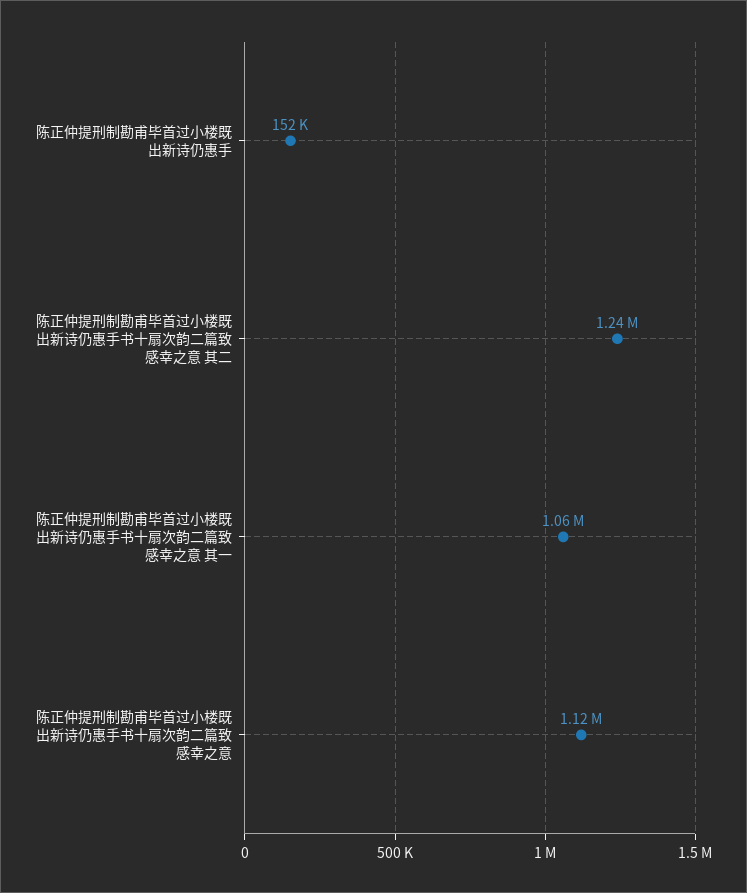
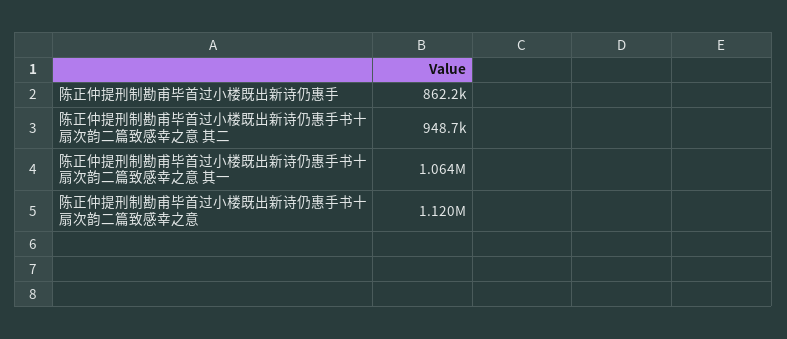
  {
-   "陈正仲提刑制勘甫毕首过小楼既出新诗仍惠手": 152000,
+   "陈正仲提刑制勘甫毕首过小楼既出新诗仍惠手": 862200,
-   "陈正仲提刑制勘甫毕首过小楼既出新诗仍惠手书十扇次韵二篇致感幸之意 其二": 1240000,
+   "陈正仲提刑制勘甫毕首过小楼既出新诗仍惠手书十扇次韵二篇致感幸之意 其二": 948700,
    "陈正仲提刑制勘甫毕首过小楼既出新诗仍惠手书十扇次韵二篇致感幸之意 其一": 1064000,
    "陈正仲提刑制勘甫毕首过小楼既出新诗仍惠手书十扇次韵二篇致感幸之意": 1120000
  }

